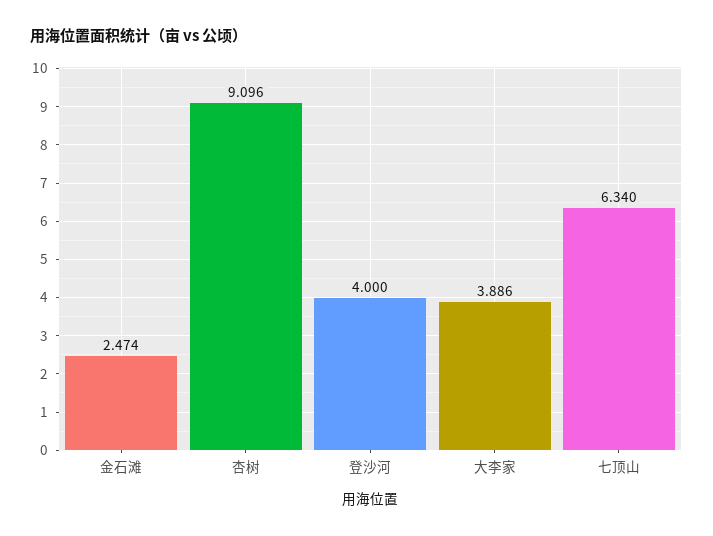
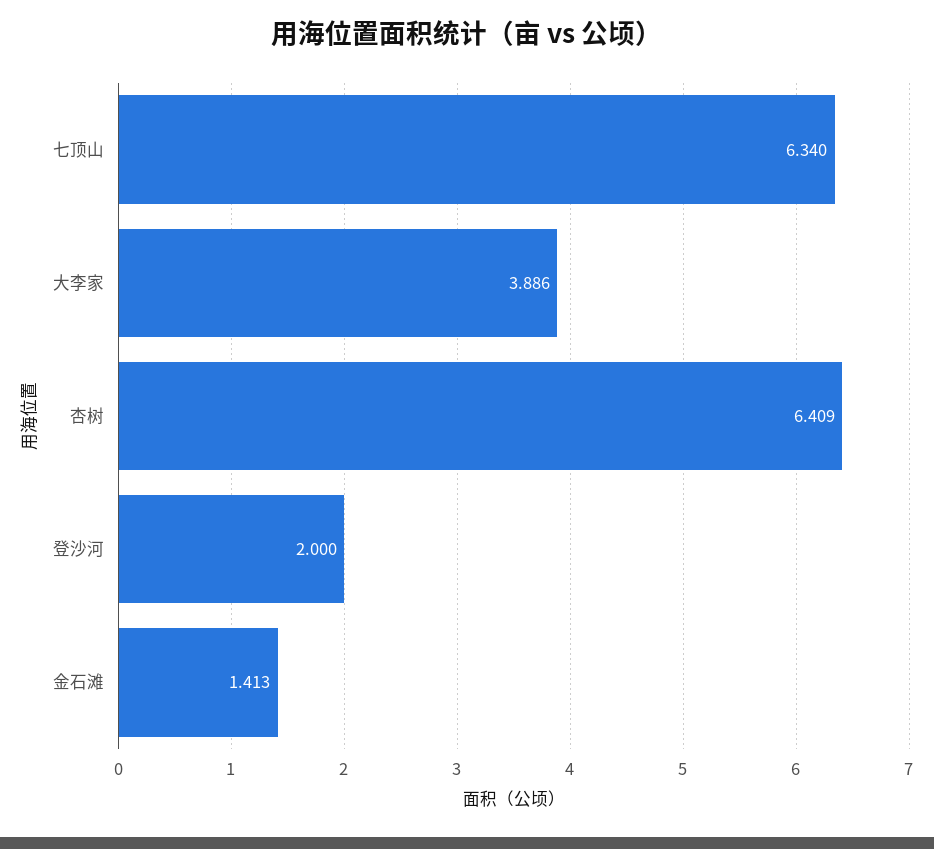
  {
-   "金石滩": 2.474,
+   "金石滩": 1.413,
-   "杏树": 9.096,
+   "杏树": 6.409,
-   "登沙河": 4,
+   "登沙河": 2,
    "大李家": 3.886,
    "七顶山": 6.34
  }

